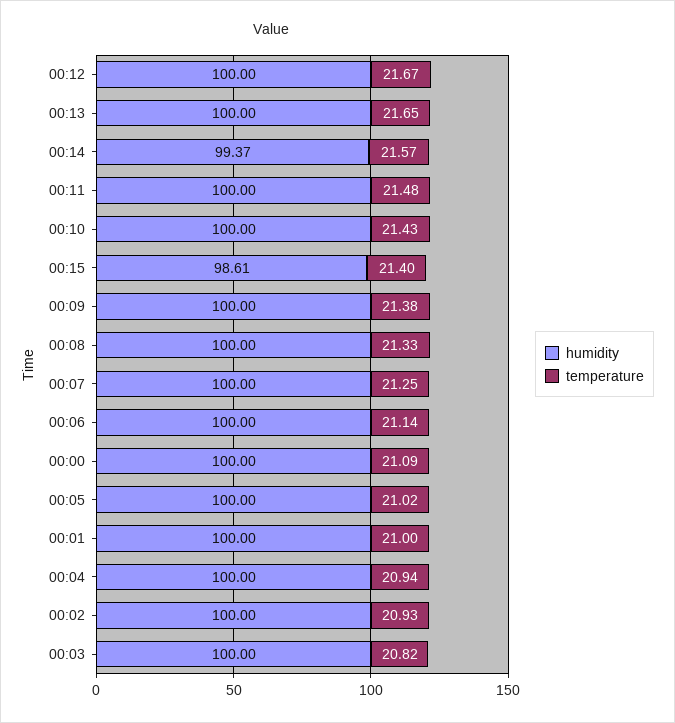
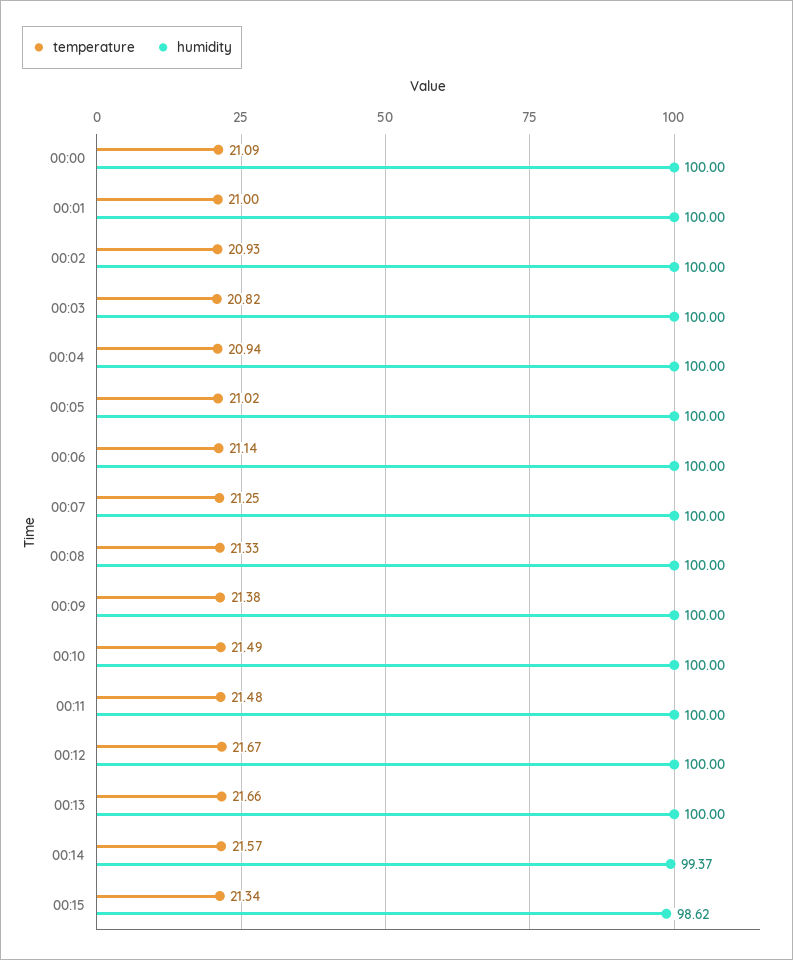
  {
    "humidity": {
      "00:12": 100,
      "00:13": 100,
      "00:14": 99.37,
      "00:11": 100,
      "00:10": 100,
-     "00:15": 98.61,
+     "00:15": 98.62,
      "00:09": 100,
      "00:08": 100,
      "00:07": 100,
      "00:06": 100,
      "00:00": 100,
      "00:05": 100,
      "00:01": 100,
      "00:04": 100,
      "00:02": 100,
      "00:03": 100
    },
    "temperature": {
      "00:12": 21.67,
-     "00:13": 21.65,
+     "00:13": 21.66,
      "00:14": 21.57,
      "00:11": 21.48,
-     "00:10": 21.43,
+     "00:10": 21.49,
-     "00:15": 21.4,
+     "00:15": 21.34,
      "00:09": 21.38,
      "00:08": 21.33,
      "00:07": 21.25,
      "00:06": 21.14,
      "00:00": 21.09,
      "00:05": 21.02,
      "00:01": 21,
      "00:04": 20.94,
      "00:02": 20.93,
      "00:03": 20.82
    }
  }

